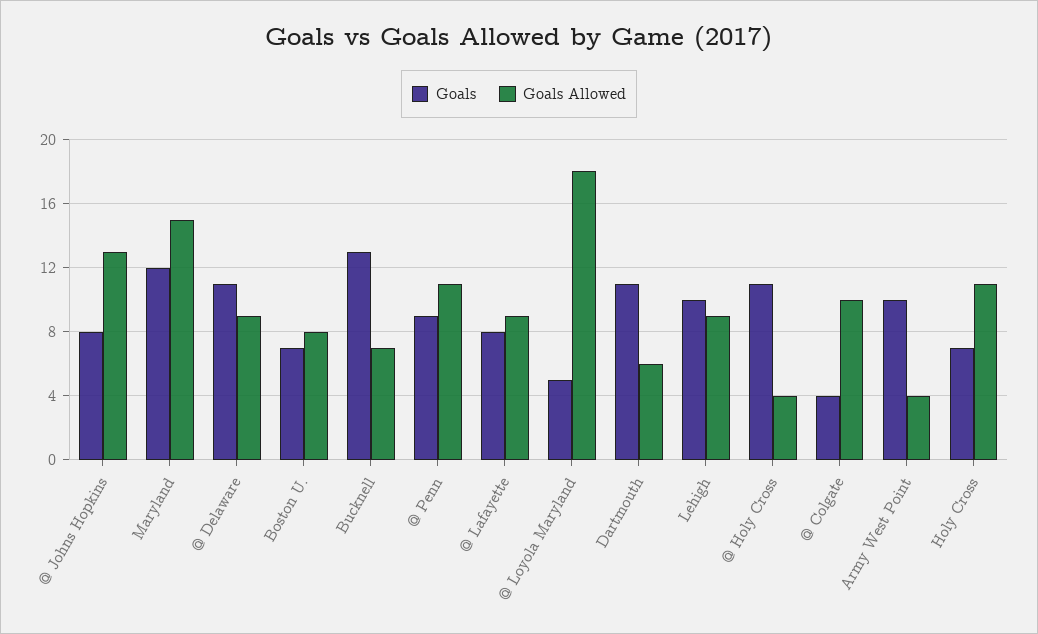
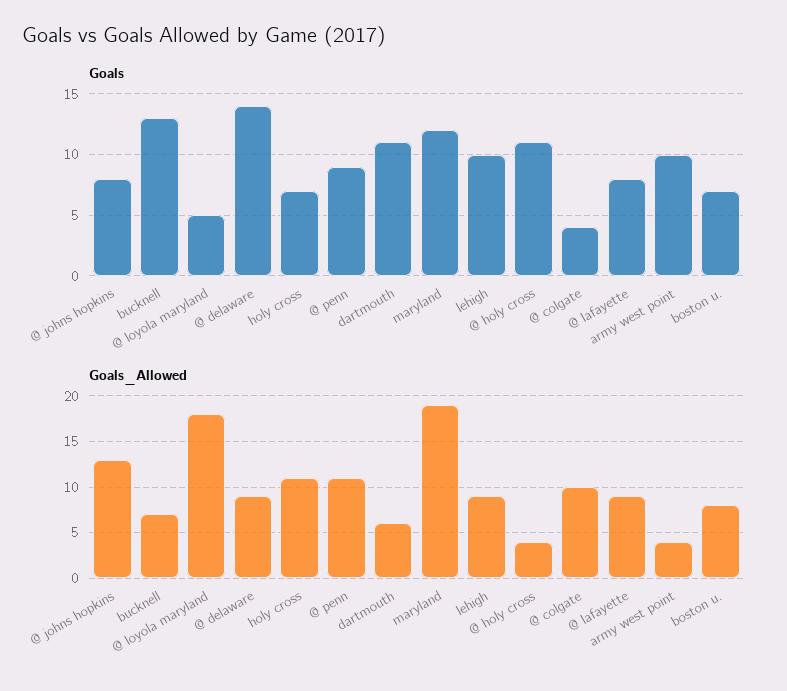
  {
    "Goals": {
      "@ Johns Hopkins": 8,
      "Maryland": 12,
-     "@ Delaware": 11,
+     "@ Delaware": 14,
      "Boston U.": 7,
      "Bucknell": 13,
      "@ Penn": 9,
      "@ Lafayette": 8,
      "@ Loyola Maryland": 5,
      "Dartmouth": 11,
      "Lehigh": 10,
      "@ Holy Cross": 11,
      "@ Colgate": 4,
      "Army West Point": 10,
      "Holy Cross": 7
    },
    "Goals Allowed": {
      "@ Johns Hopkins": 13,
-     "Maryland": 15,
+     "Maryland": 19,
      "@ Delaware": 9,
      "Boston U.": 8,
      "Bucknell": 7,
      "@ Penn": 11,
      "@ Lafayette": 9,
      "@ Loyola Maryland": 18,
      "Dartmouth": 6,
      "Lehigh": 9,
      "@ Holy Cross": 4,
      "@ Colgate": 10,
      "Army West Point": 4,
      "Holy Cross": 11
    }
  }

